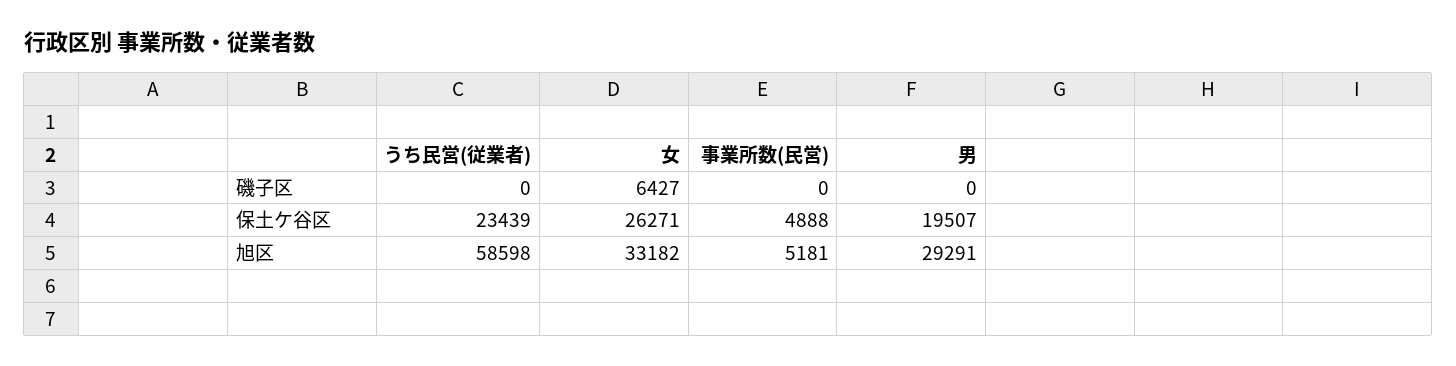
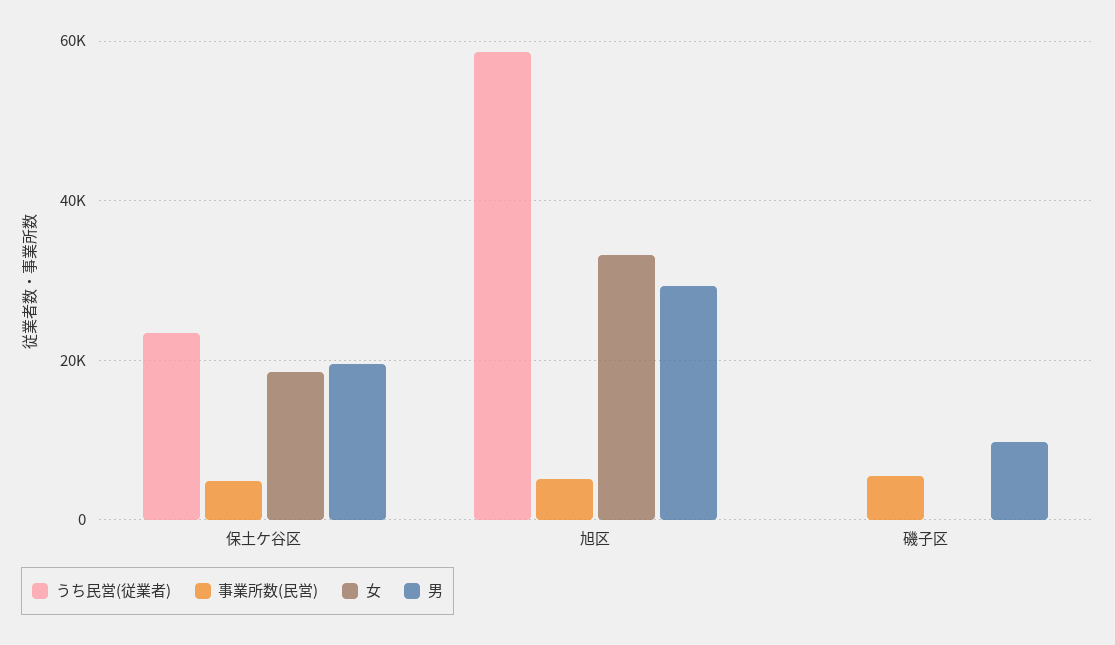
  {
    "うち民営(従業者)": {
      "磯子区": 0,
      "保土ケ谷区": 23439,
      "旭区": 58598
    },
    "女": {
-     "磯子区": 6427,
+     "磯子区": 0,
-     "保土ケ谷区": 26271,
+     "保土ケ谷区": 18000,
      "旭区": 33182
    },
    "事業所数(民営)": {
-     "磯子区": 0,
+     "磯子区": 6000,
      "保土ケ谷区": 4888,
      "旭区": 5181
    },
    "男": {
-     "磯子区": 0,
+     "磯子区": 10000,
      "保土ケ谷区": 19507,
      "旭区": 29291
    }
  }

